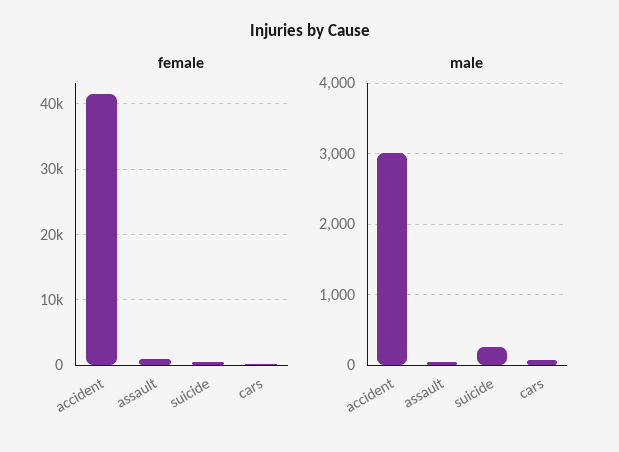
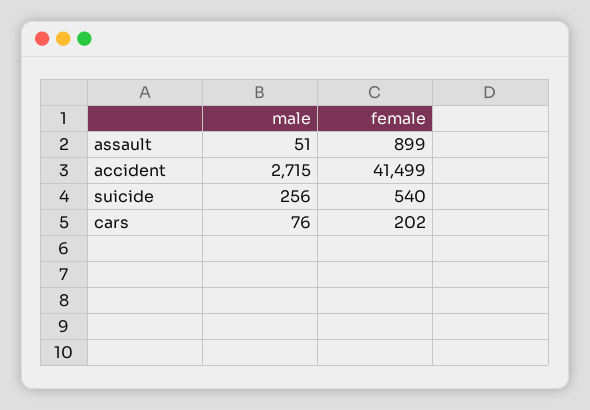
  {
    "female": {
      "accident": 41499,
      "assault": 899,
      "suicide": 540,
      "cars": 202
    },
    "male": {
-     "accident": 3000,
+     "accident": 2715,
      "assault": 51,
      "suicide": 256,
      "cars": 76
    }
  }

